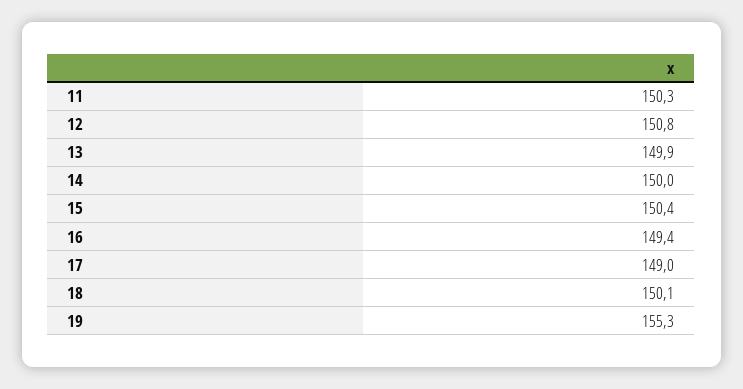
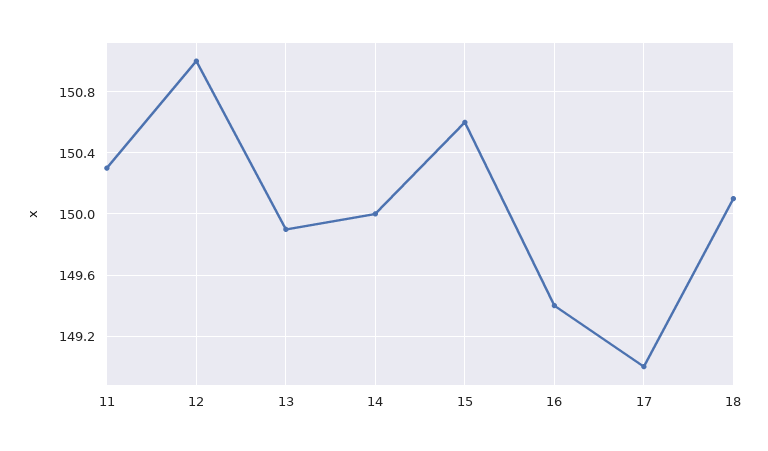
  {
    "11": 150.3,
-   "12": 150.8,
+   "12": 151,
    "13": 149.9,
    "14": 150,
-   "15": 150.4,
+   "15": 150.6,
    "16": 149.4,
    "17": 149,
-   "18": 150.1,
+   "18": 150.1
-   "19": 155.3
  }

